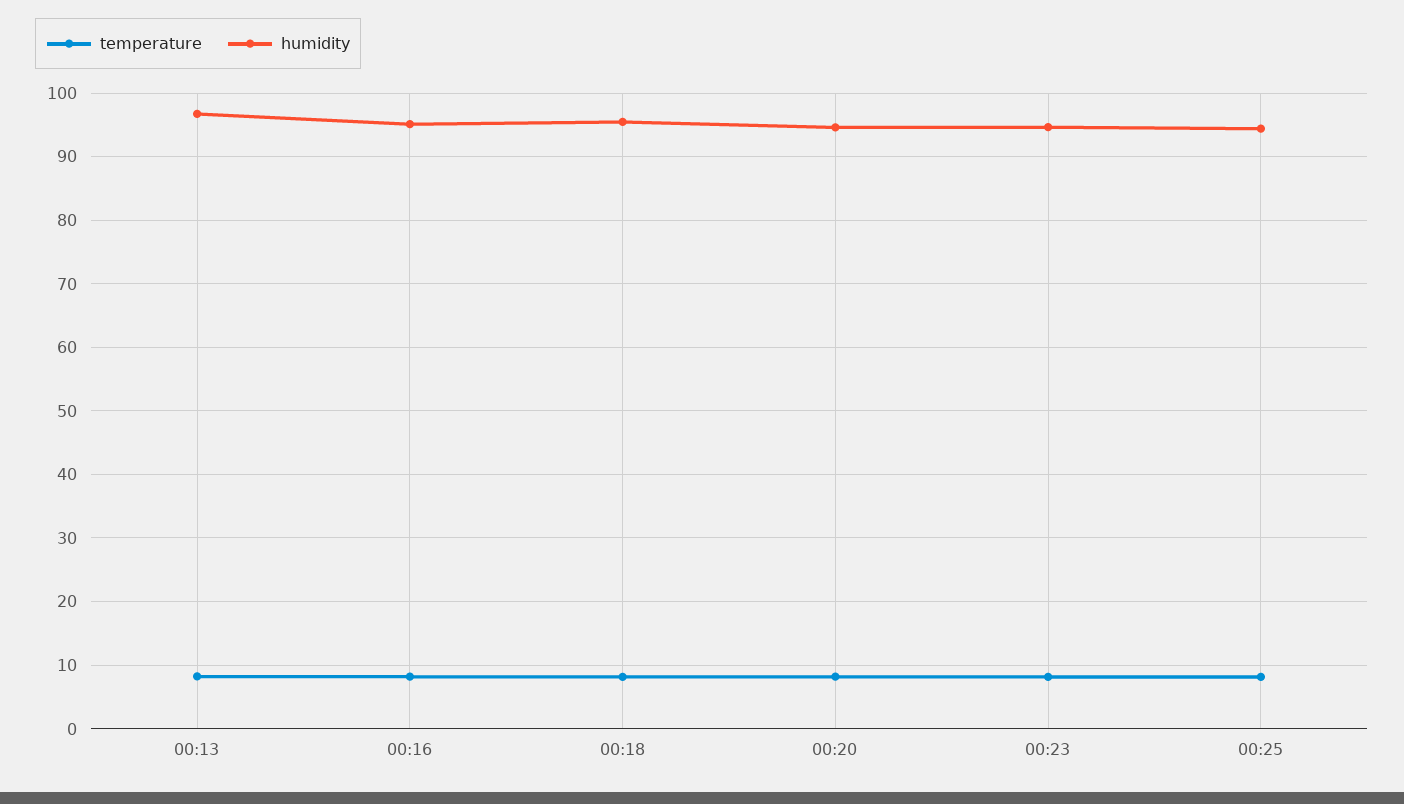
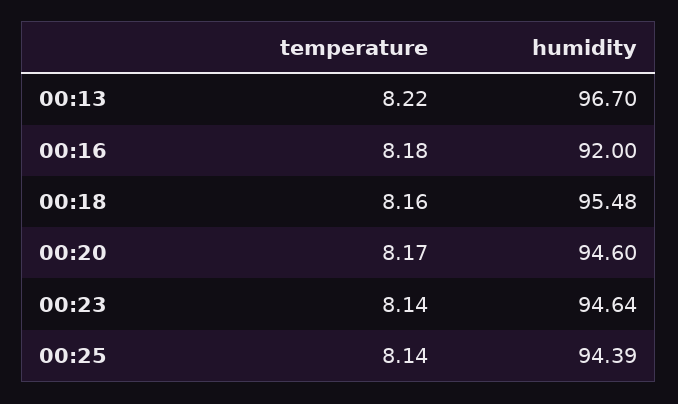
  {
    "temperature": {
      "00:13": 8.22,
      "00:16": 8.18,
      "00:18": 8.16,
      "00:20": 8.17,
      "00:23": 8.14,
      "00:25": 8.14
    },
    "humidity": {
      "00:13": 96.7,
-     "00:16": 95,
+     "00:16": 92,
      "00:18": 95.48,
      "00:20": 94.6,
      "00:23": 94.64,
      "00:25": 94.39
    }
  }

